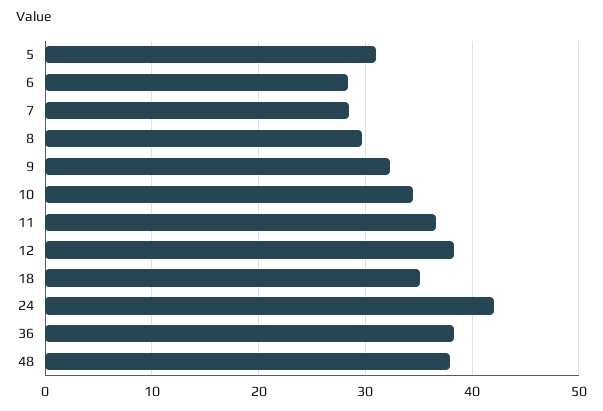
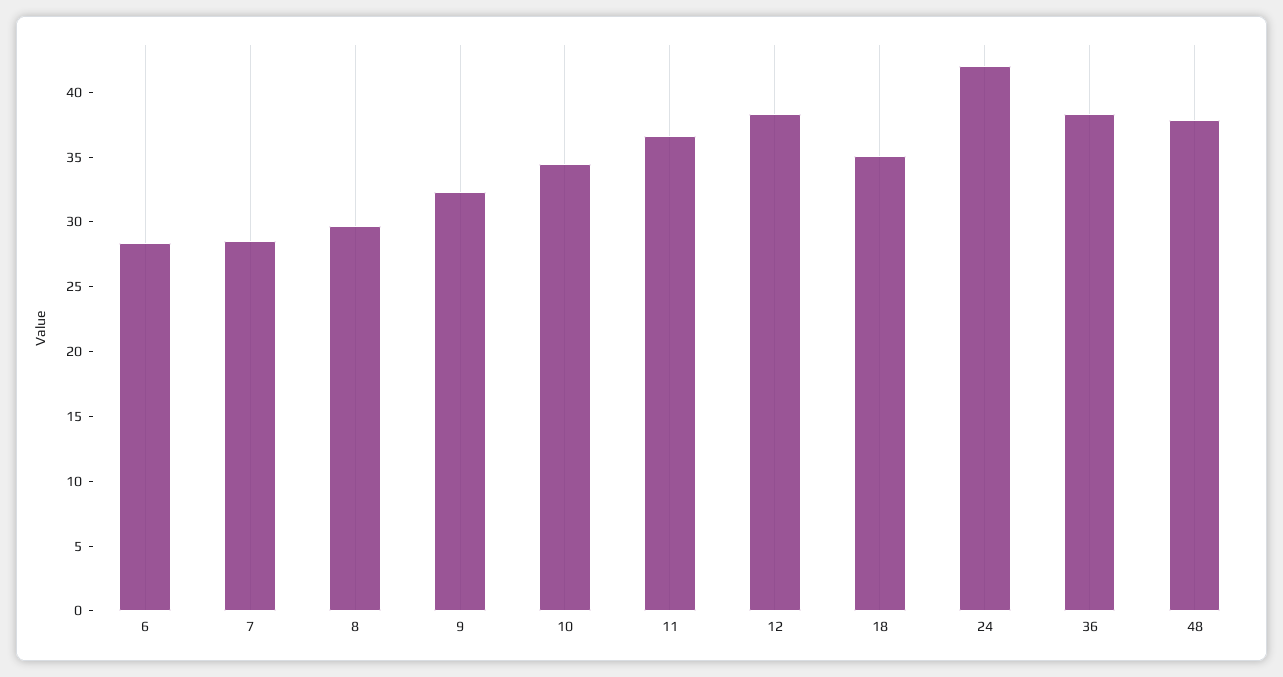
  {
-   "5": 31,
    "6": 28,
    "7": 29,
    "8": 30,
    "9": 32,
    "10": 35,
    "11": 37,
    "12": 38,
    "18": 35,
    "24": 42,
    "36": 38,
    "48": 38
  }

